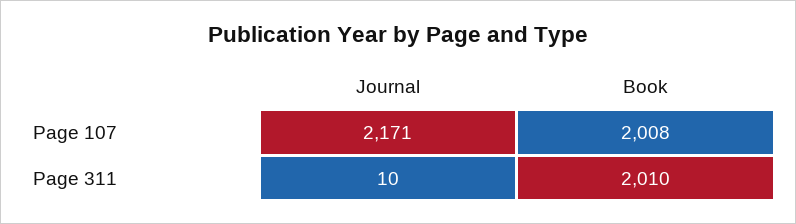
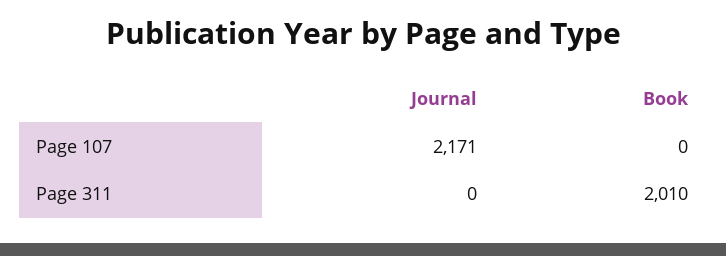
  {
    "Journal": {
      "Page 107": 2171,
-     "Page 311": 10
+     "Page 311": 0
    },
    "Book": {
-     "Page 107": 2008,
+     "Page 107": 0,
      "Page 311": 2010
    }
  }

